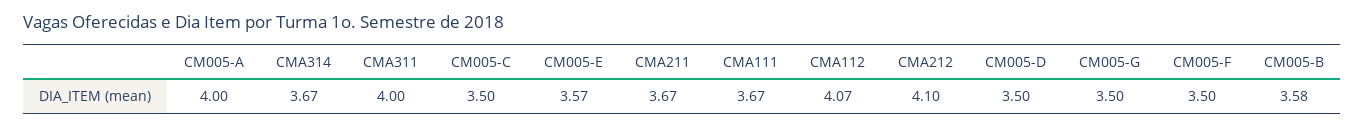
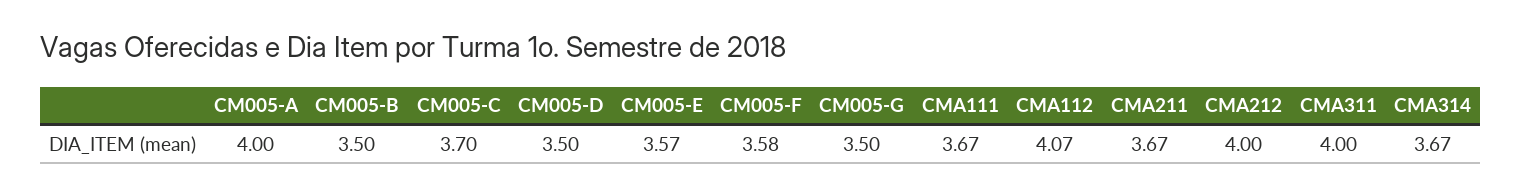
  {
    "CM005-A": 4,
    "CMA314": 3.67,
    "CMA311": 4,
-   "CM005-C": 3.5,
+   "CM005-C": 3.7,
    "CM005-E": 3.57,
    "CMA211": 3.67,
    "CMA111": 3.67,
    "CMA112": 4.07,
-   "CMA212": 4.1,
+   "CMA212": 4,
    "CM005-D": 3.5,
    "CM005-G": 3.5,
-   "CM005-F": 3.5,
+   "CM005-F": 3.58,
-   "CM005-B": 3.58
+   "CM005-B": 3.5
  }

